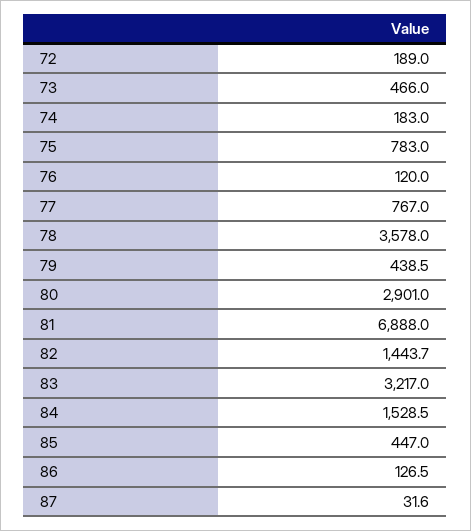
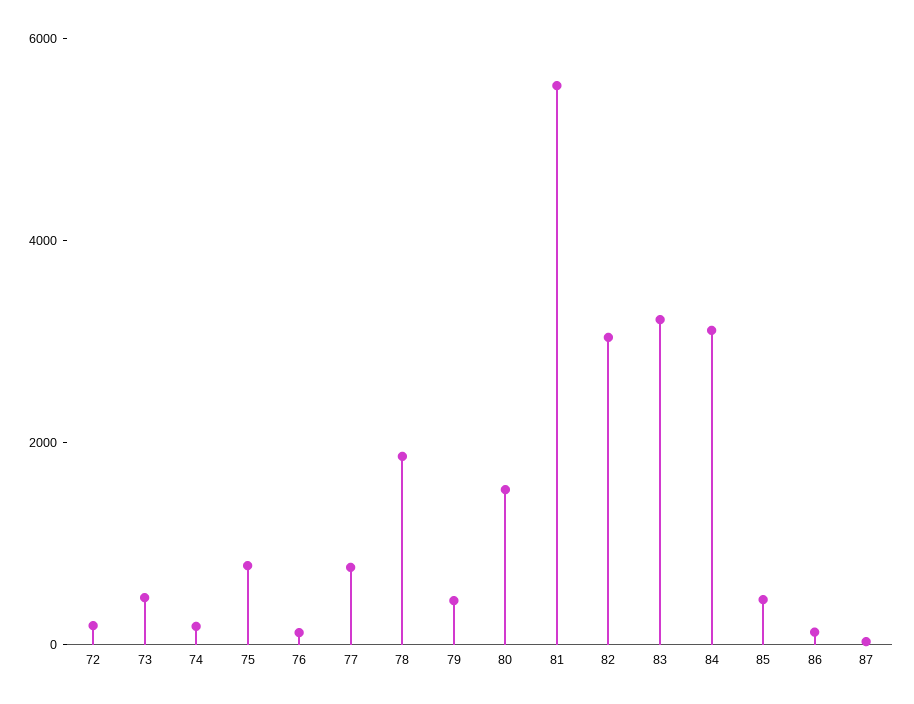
  {
    "72": 189,
    "73": 466,
    "74": 183,
    "75": 783,
    "76": 120,
    "77": 767,
-   "78": 3578,
+   "78": 2000,
    "79": 438.5,
-   "80": 2901,
+   "80": 1500,
-   "81": 6888,
+   "81": 5500,
-   "82": 1443.7,
+   "82": 3000,
    "83": 3217,
-   "84": 1528.5,
+   "84": 3000,
    "85": 447,
    "86": 126.5,
    "87": 31.6
  }

